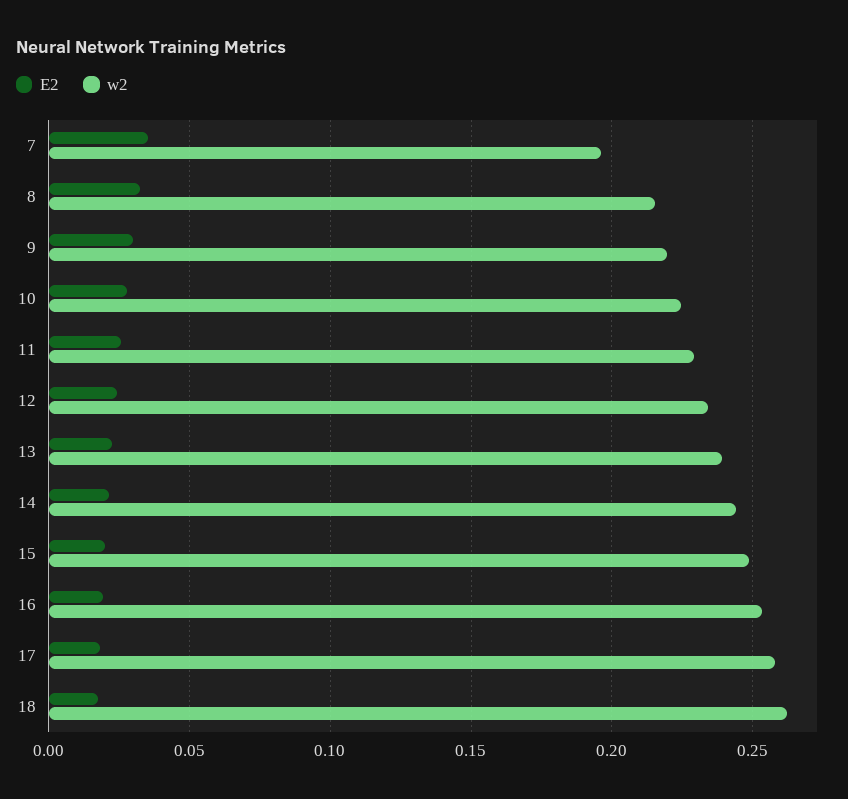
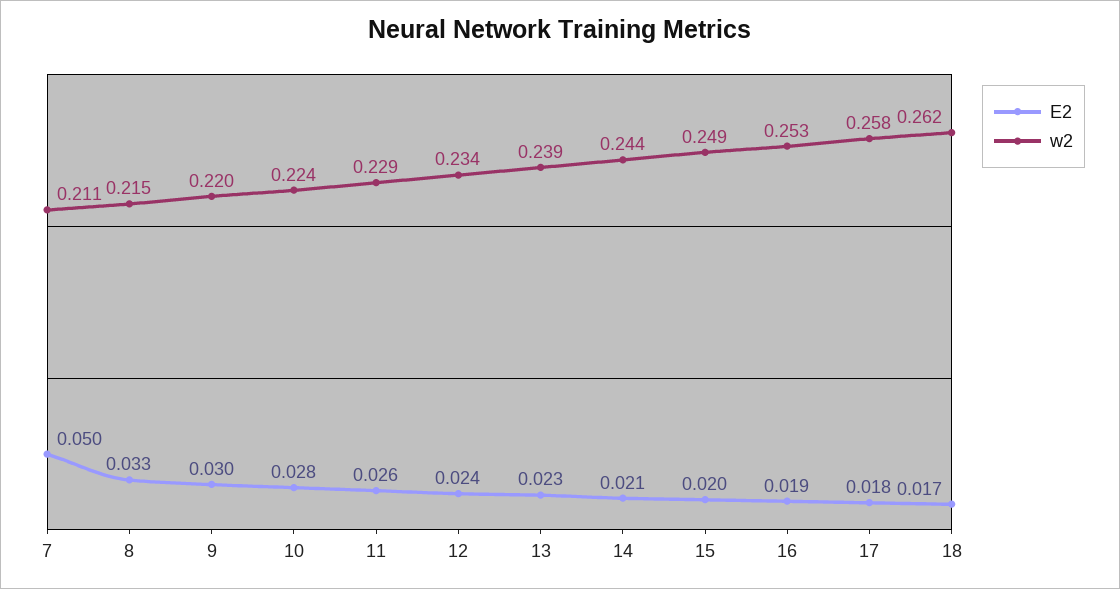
  {
    "E2": {
-     "7": 0.035,
+     "7": 0.05,
      "8": 0.033,
      "9": 0.03,
      "10": 0.028,
      "11": 0.026,
      "12": 0.024,
      "13": 0.023,
      "14": 0.021,
      "15": 0.02,
      "16": 0.019,
      "17": 0.018,
      "18": 0.017
    },
    "w2": {
-     "7": 0.195,
+     "7": 0.211,
      "8": 0.215,
      "9": 0.22,
      "10": 0.224,
      "11": 0.229,
      "12": 0.234,
      "13": 0.239,
      "14": 0.244,
      "15": 0.249,
      "16": 0.253,
      "17": 0.258,
      "18": 0.262
    }
  }

